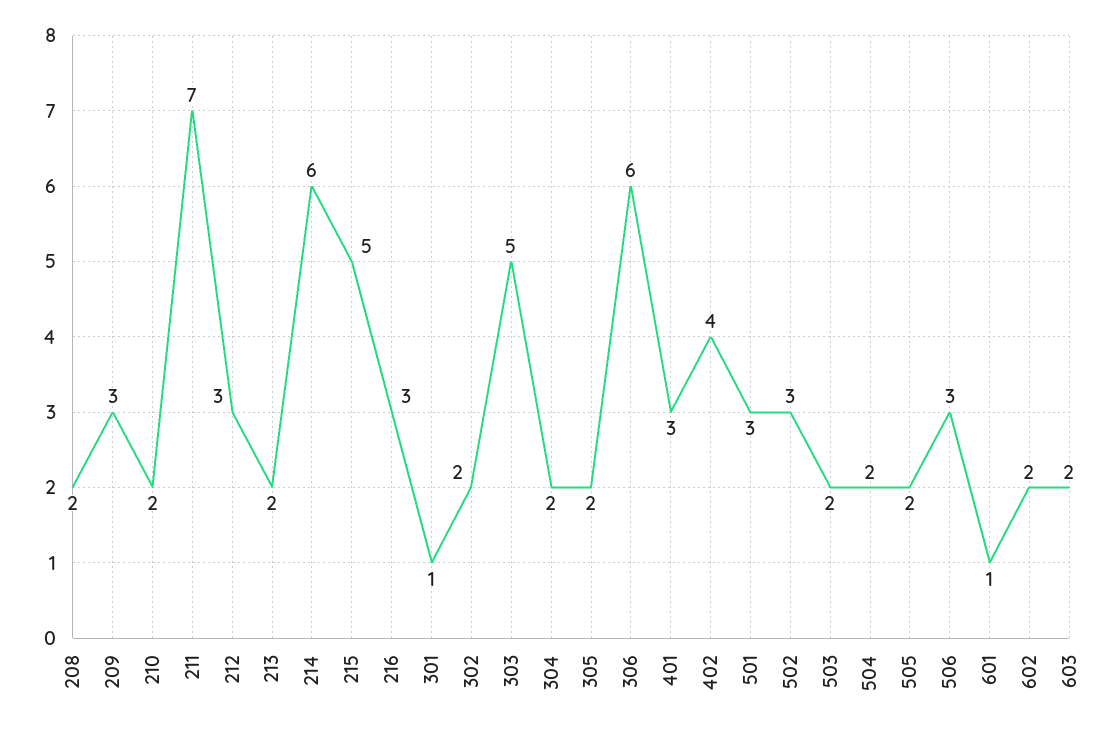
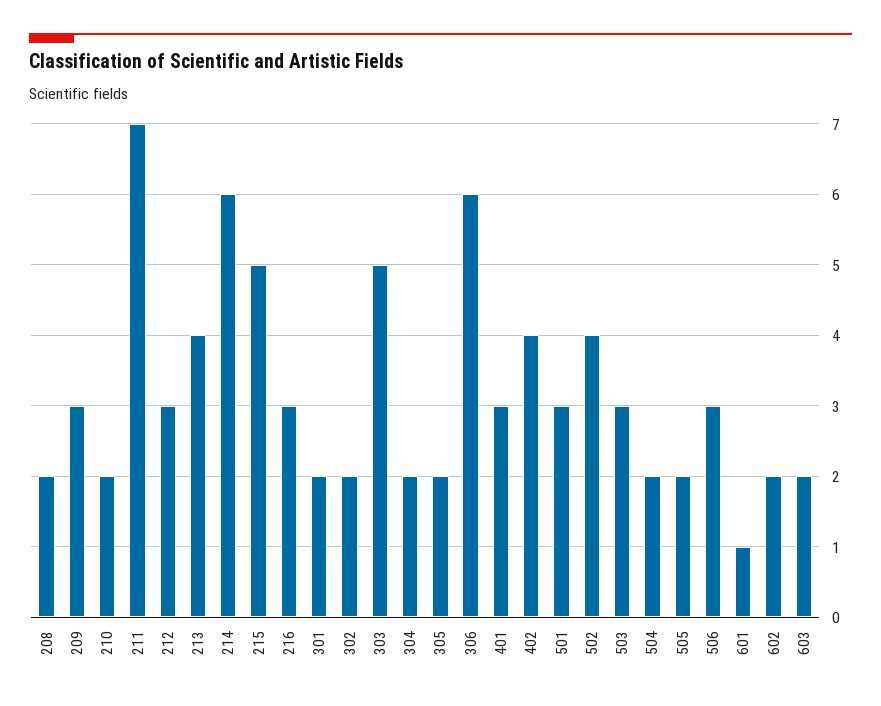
  {
    "208": 2,
    "209": 3,
    "210": 2,
    "211": 7,
    "212": 3,
-   "213": 2,
+   "213": 4,
    "214": 6,
    "215": 5,
    "216": 3,
-   "301": 1,
+   "301": 2,
    "302": 2,
    "303": 5,
    "304": 2,
    "305": 2,
    "306": 6,
    "401": 3,
    "402": 4,
    "501": 3,
-   "502": 3,
+   "502": 4,
-   "503": 2,
+   "503": 3,
    "504": 2,
    "505": 2,
    "506": 3,
    "601": 1,
    "602": 2,
    "603": 2
  }

